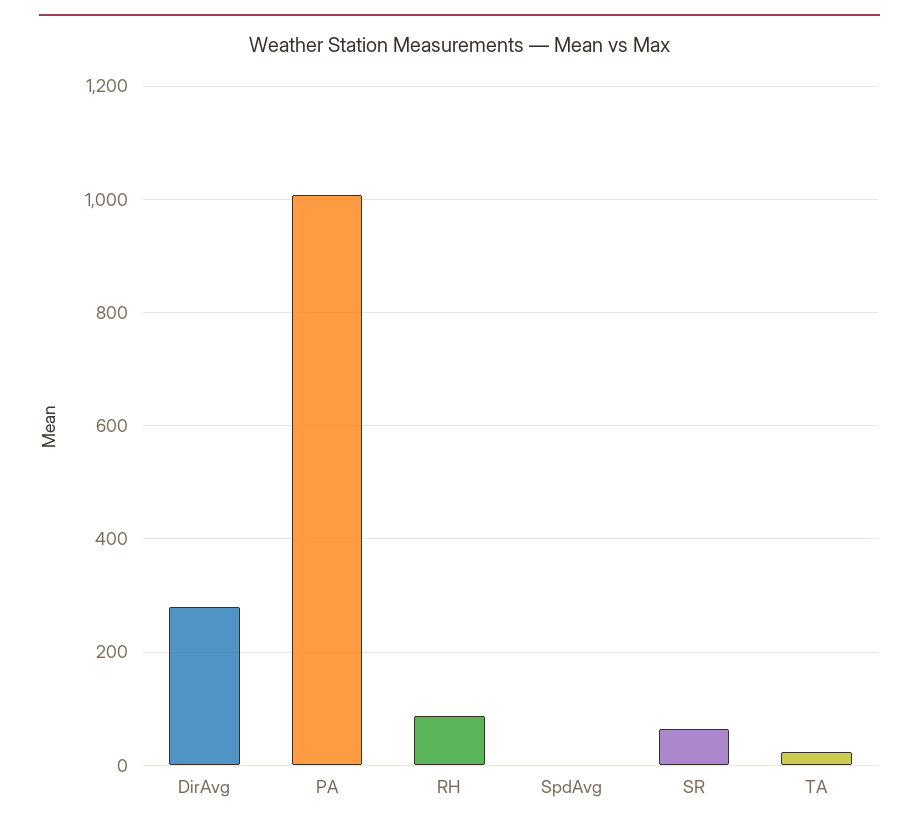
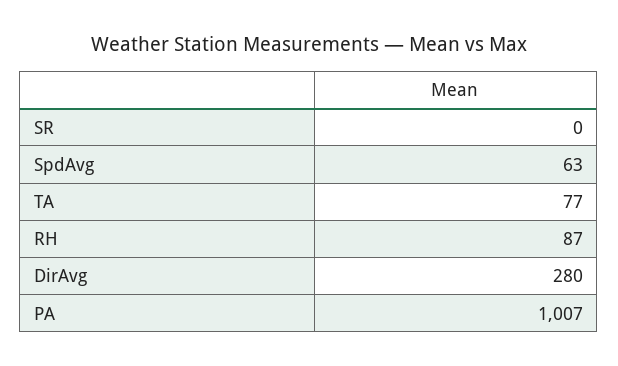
  {
    "DirAvg": 280,
    "PA": 1007,
    "RH": 87,
-   "SpdAvg": 0,
+   "SpdAvg": 63,
-   "SR": 60,
+   "SR": 0,
-   "TA": 20
+   "TA": 77
  }

